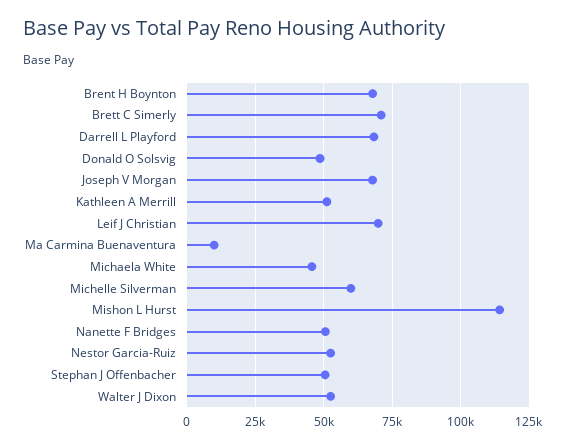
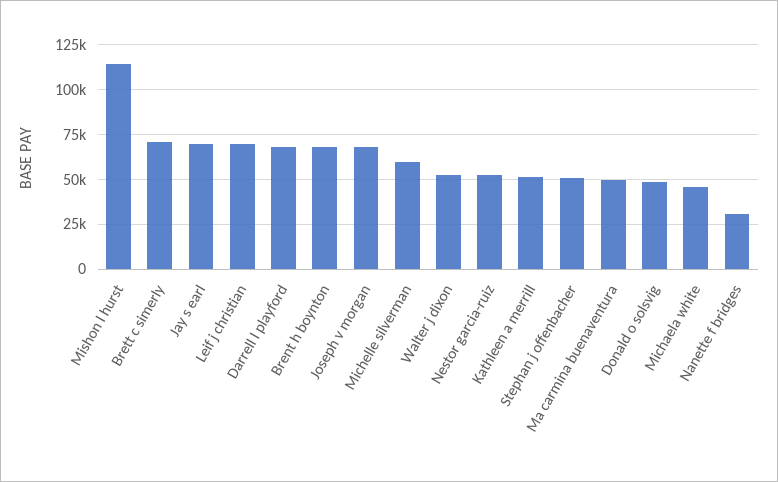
  {
    "Brent H Boynton": 67500,
    "Brett C Simerly": 70000,
    "Darrell L Playford": 67500,
    "Donald O Solsvig": 47500,
    "Joseph V Morgan": 67500,
    "Kathleen A Merrill": 50000,
    "Leif J Christian": 70000,
-   "Ma Carmina Buenaventura": 10000,
+   "Ma Carmina Buenaventura": 50000,
    "Michaela White": 45000,
    "Michelle Silverman": 60000,
    "Mishon L Hurst": 115000,
-   "Nanette F Bridges": 50000,
+   "Nanette F Bridges": 30000,
    "Nestor Garcia-Ruiz": 52500,
    "Stephan J Offenbacher": 50000,
-   "Walter J Dixon": 52500
+   "Walter J Dixon": 52500,
+   "Jay s earl": 70000
  }

